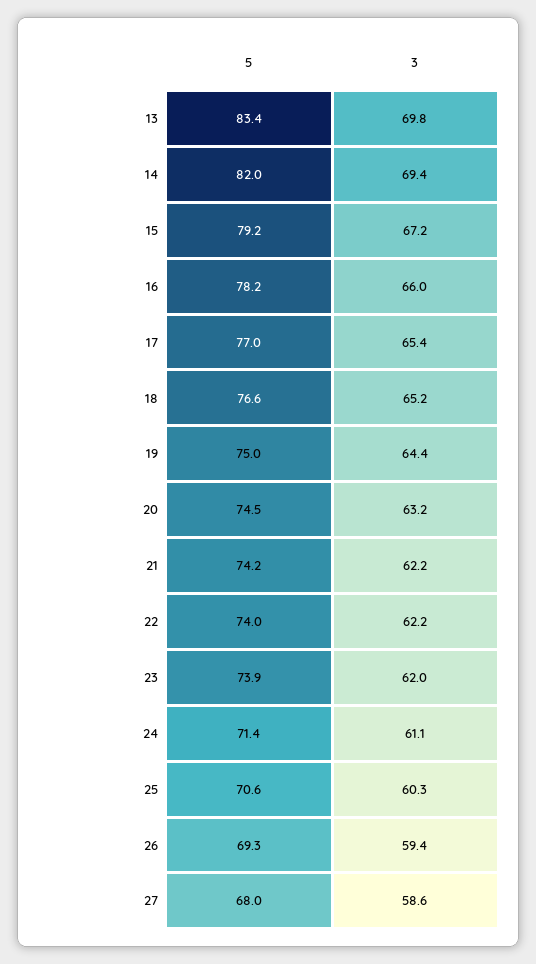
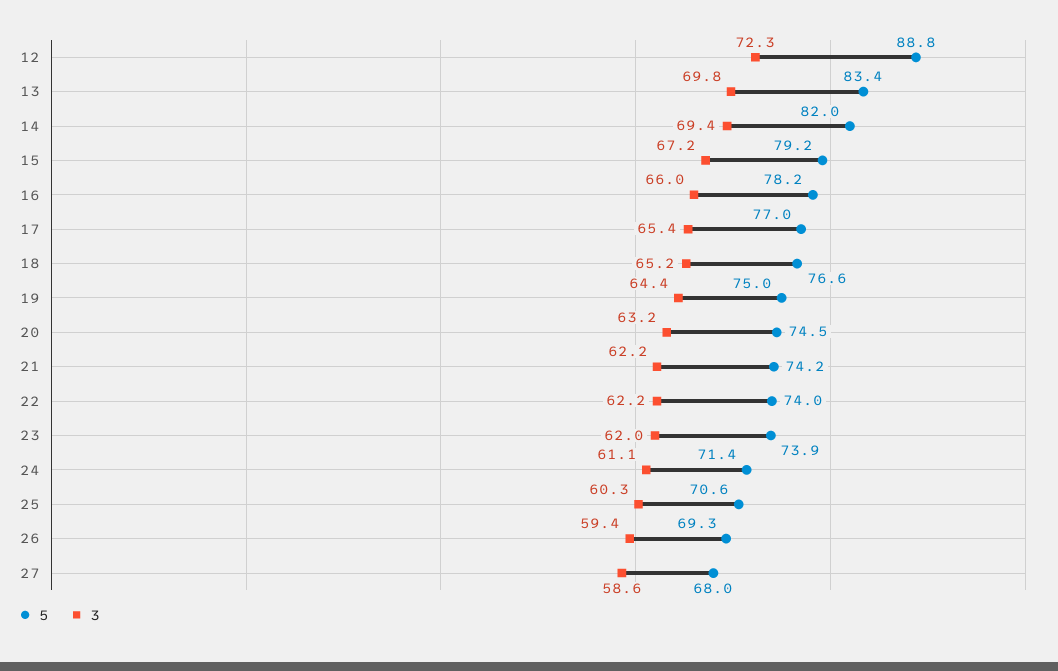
  {
    "5": {
      "13": 83.4,
      "14": 82,
      "15": 79.2,
      "16": 78.2,
      "17": 77,
      "18": 76.6,
      "19": 75,
      "20": 74.5,
      "21": 74.2,
      "22": 74,
      "23": 73.9,
      "24": 71.4,
      "25": 70.6,
      "26": 69.3,
-     "27": 68
+     "27": 68,
+     "12": 88.8
    },
    "3": {
      "13": 69.8,
      "14": 69.4,
      "15": 67.2,
      "16": 66,
      "17": 65.4,
      "18": 65.2,
      "19": 64.4,
      "20": 63.2,
      "21": 62.2,
      "22": 62.2,
      "23": 62,
      "24": 61.1,
      "25": 60.3,
      "26": 59.4,
-     "27": 58.6
+     "27": 58.6,
+     "12": 72.3
    }
  }

